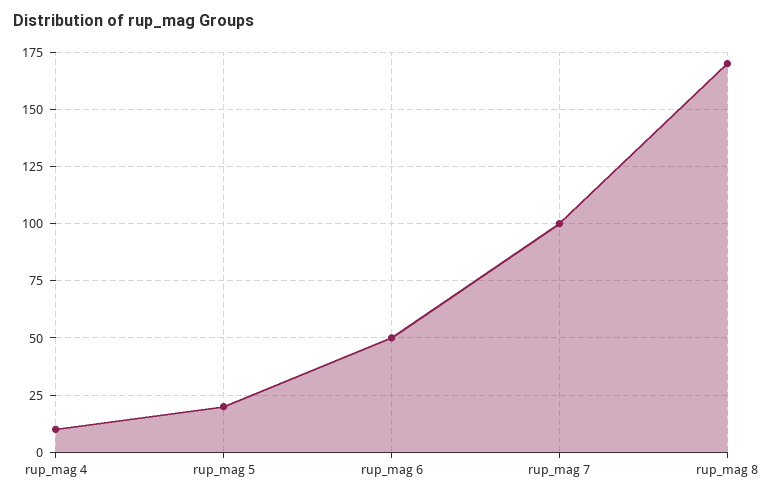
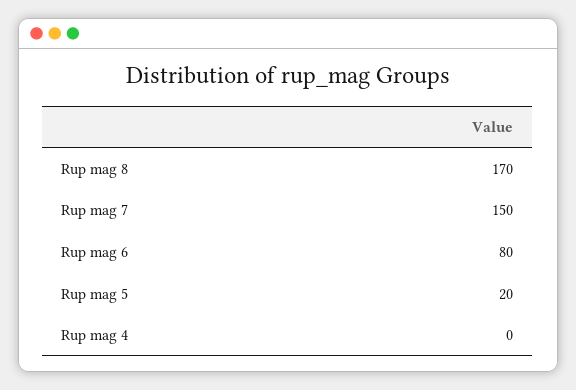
  {
-   "rup_mag 4": 10,
+   "rup_mag 4": 0,
    "rup_mag 5": 20,
-   "rup_mag 6": 50,
+   "rup_mag 6": 80,
-   "rup_mag 7": 100,
+   "rup_mag 7": 150,
    "rup_mag 8": 170
  }

